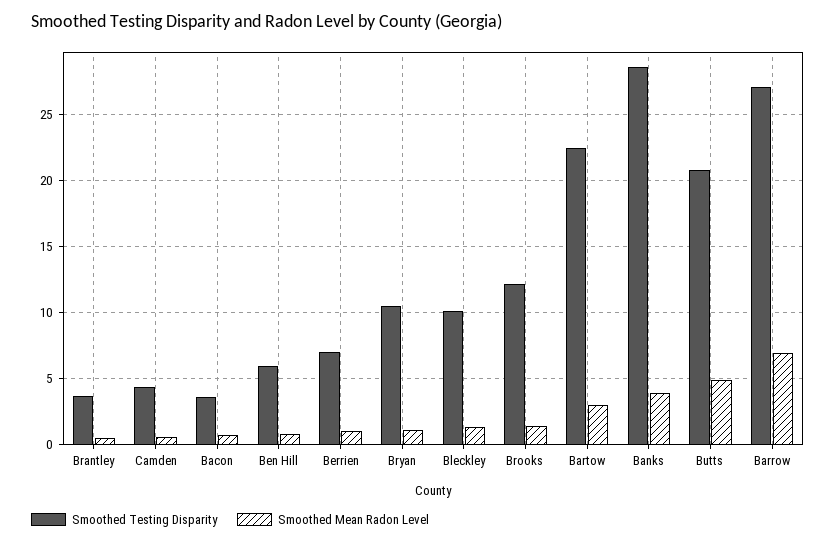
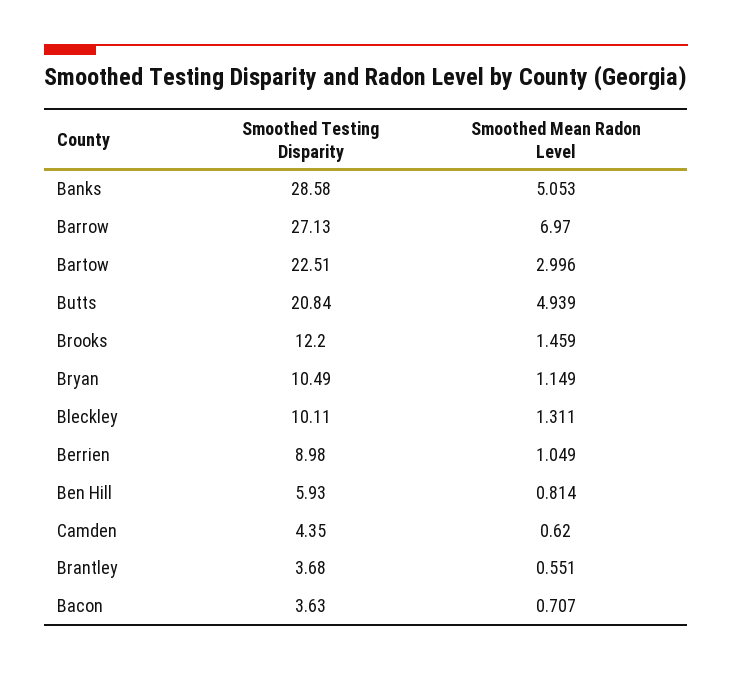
  {
    "Smoothed Testing Disparity": {
      "Brantley": 3.68,
      "Camden": 4.35,
      "Bacon": 3.63,
      "Ben Hill": 5.93,
-     "Berrien": 7,
+     "Berrien": 8.98,
      "Bryan": 10.49,
      "Bleckley": 10.11,
      "Brooks": 12.2,
      "Bartow": 22.51,
      "Banks": 28.58,
      "Butts": 20.84,
      "Barrow": 27.13
    },
    "Smoothed Mean Radon Level": {
      "Brantley": 0.551,
      "Camden": 0.62,
      "Bacon": 0.707,
      "Ben Hill": 0.814,
      "Berrien": 1.049,
      "Bryan": 1.149,
      "Bleckley": 1.311,
      "Brooks": 1.459,
      "Bartow": 2.996,
-     "Banks": 4,
+     "Banks": 5.053,
      "Butts": 4.939,
      "Barrow": 6.97
    }
  }

